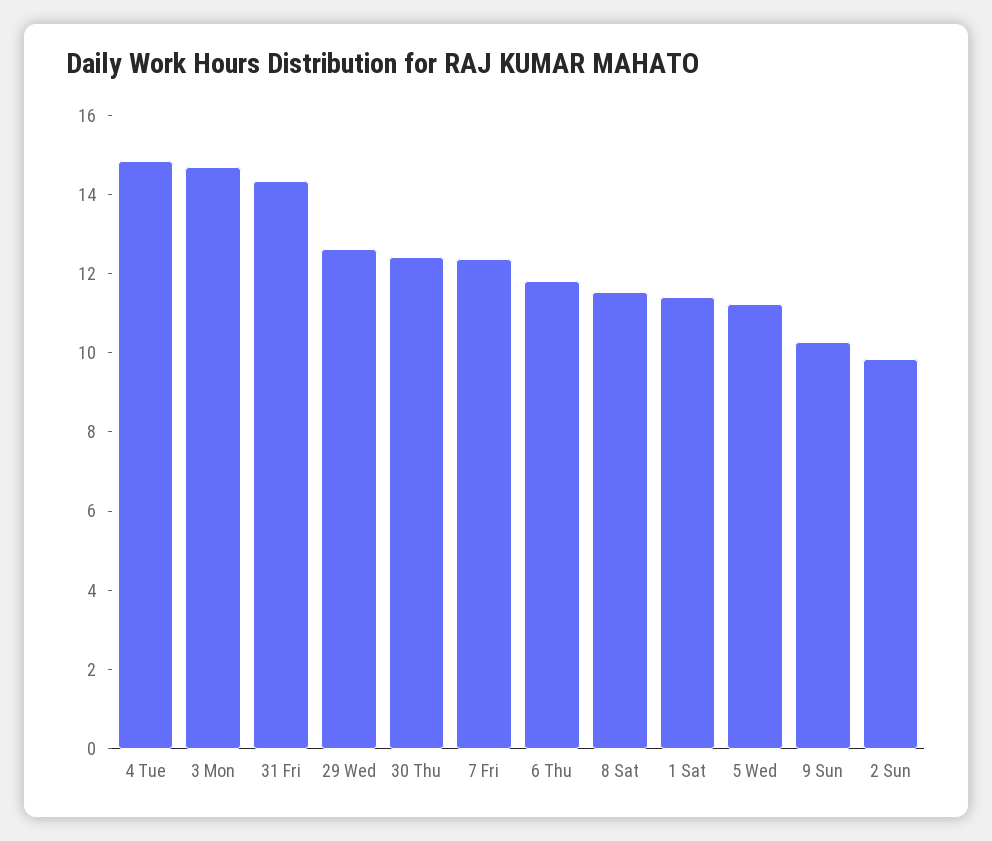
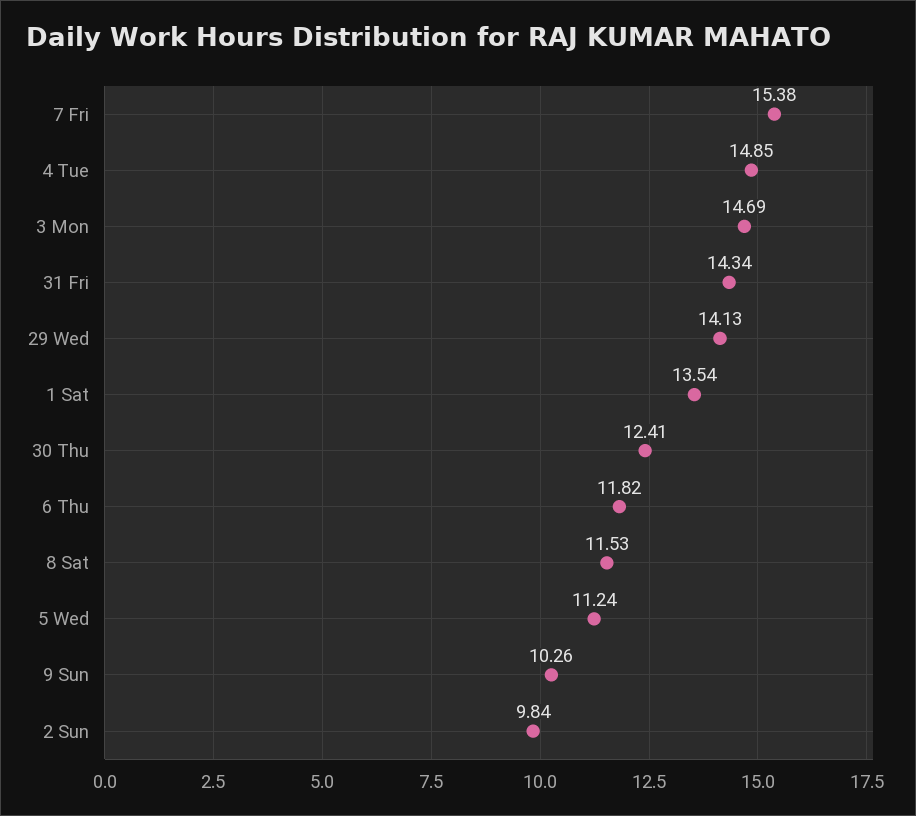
  {
    "4 Tue": 14.85,
    "3 Mon": 14.69,
    "31 Fri": 14.34,
-   "29 Wed": 12.5,
+   "29 Wed": 14.13,
    "30 Thu": 12.41,
-   "7 Fri": 12.5,
+   "7 Fri": 15.38,
    "6 Thu": 11.82,
    "8 Sat": 11.53,
-   "1 Sat": 11.5,
+   "1 Sat": 13.54,
    "5 Wed": 11.24,
    "9 Sun": 10.26,
    "2 Sun": 9.84
  }

